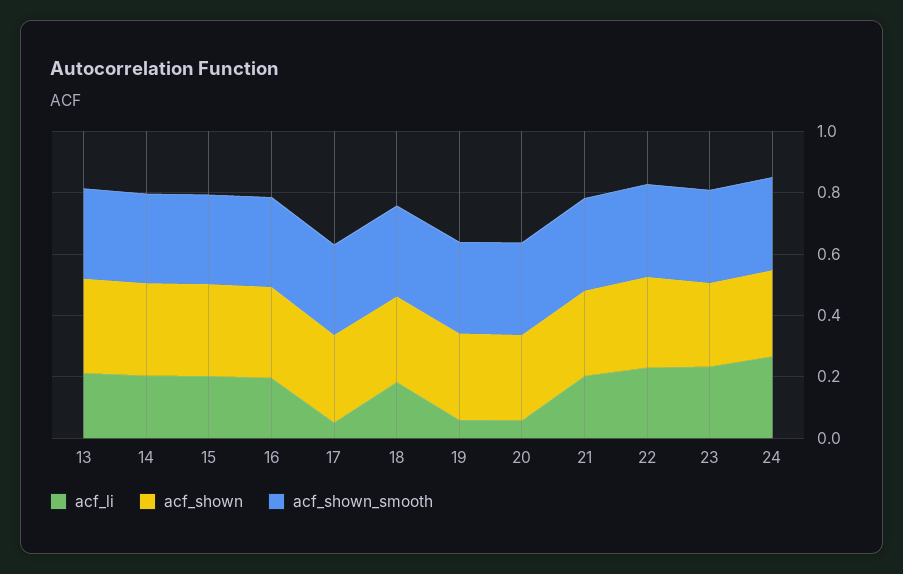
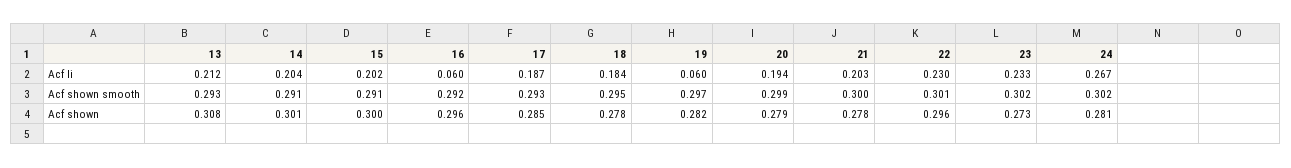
  {
    "acf_li": {
      "13": 0.212,
      "14": 0.204,
      "15": 0.202,
-     "16": 0.2,
+     "16": 0.06,
-     "17": 0.05,
+     "17": 0.187,
      "18": 0.184,
      "19": 0.06,
-     "20": 0.05,
+     "20": 0.194,
      "21": 0.203,
      "22": 0.23,
      "23": 0.233,
      "24": 0.267
    },
    "acf_shown": {
      "13": 0.308,
      "14": 0.301,
      "15": 0.3,
      "16": 0.296,
      "17": 0.285,
      "18": 0.278,
      "19": 0.282,
      "20": 0.279,
      "21": 0.278,
      "22": 0.296,
      "23": 0.273,
      "24": 0.281
    },
    "acf_shown_smooth": {
      "13": 0.293,
      "14": 0.291,
      "15": 0.291,
      "16": 0.292,
      "17": 0.293,
      "18": 0.295,
      "19": 0.297,
      "20": 0.299,
      "21": 0.3,
      "22": 0.301,
      "23": 0.302,
      "24": 0.302
    }
  }

